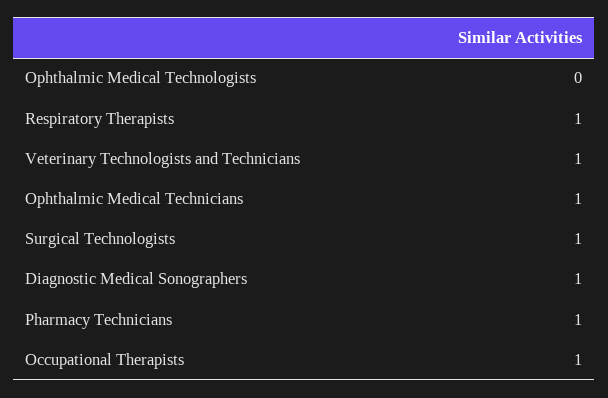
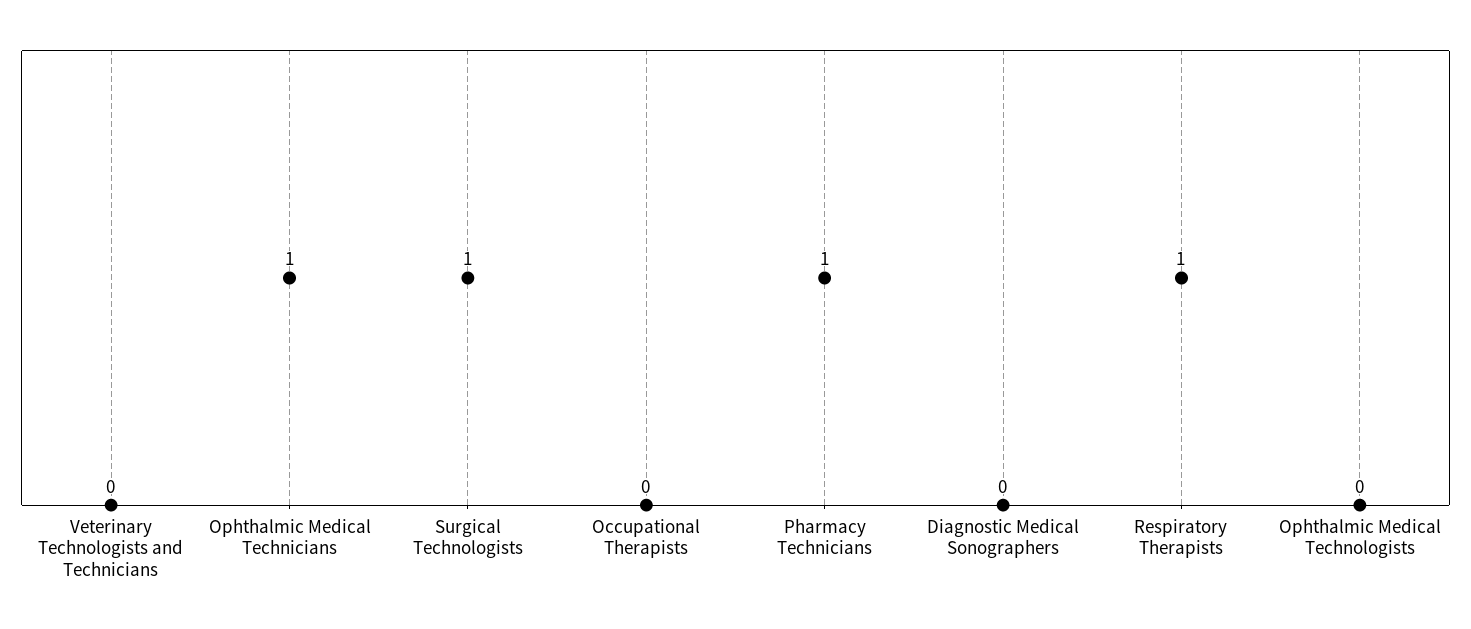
  {
    "Ophthalmic Medical Technologists": 0,
    "Respiratory Therapists": 1,
-   "Veterinary Technologists and Technicians": 1,
+   "Veterinary Technologists and Technicians": 0,
    "Ophthalmic Medical Technicians": 1,
    "Surgical Technologists": 1,
-   "Diagnostic Medical Sonographers": 1,
+   "Diagnostic Medical Sonographers": 0,
    "Pharmacy Technicians": 1,
-   "Occupational Therapists": 1
+   "Occupational Therapists": 0
  }

